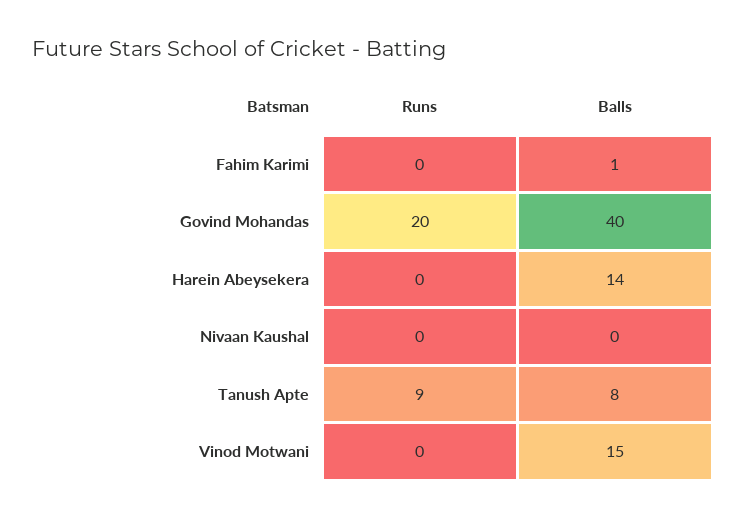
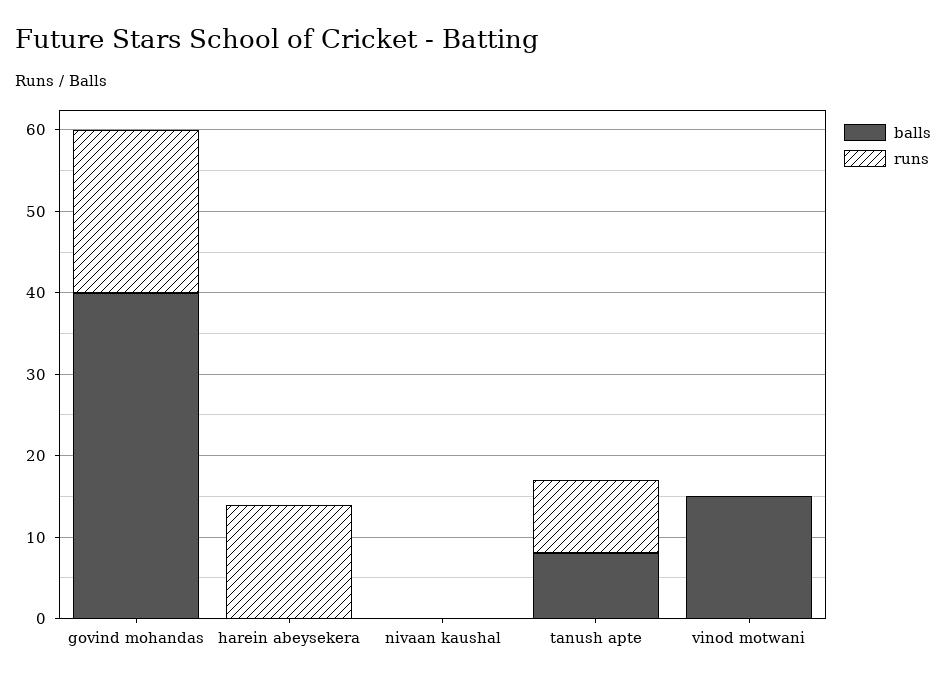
  {
    "Runs": {
-     "Fahim Karimi": 0,
      "Govind Mohandas": 20,
-     "Harein Abeysekera": 0,
+     "Harein Abeysekera": 14,
      "Nivaan Kaushal": 0,
      "Tanush Apte": 9,
      "Vinod Motwani": 0
    },
    "Balls": {
-     "Fahim Karimi": 1,
      "Govind Mohandas": 40,
-     "Harein Abeysekera": 14,
+     "Harein Abeysekera": 0,
      "Nivaan Kaushal": 0,
      "Tanush Apte": 8,
      "Vinod Motwani": 15
    }
  }

